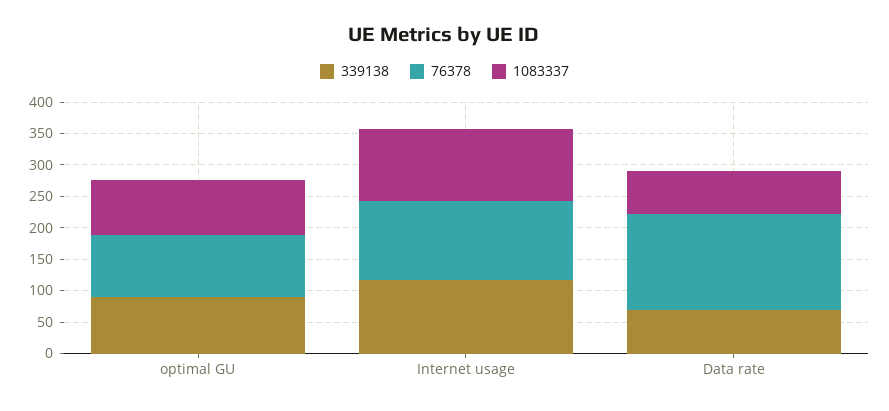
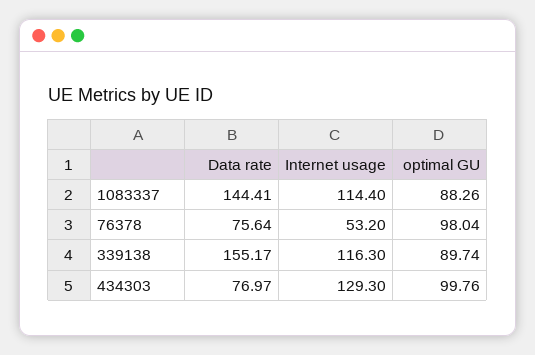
  {
    "339138": {
      "optimal GU": 89.74,
      "Internet usage": 116.3,
-     "Data rate": 75
+     "Data rate": 155.17
    },
    "76378": {
      "optimal GU": 98.04,
-     "Internet usage": 125,
+     "Internet usage": 53.2,
-     "Data rate": 150
+     "Data rate": 75.64
    },
    "1083337": {
      "optimal GU": 88.26,
      "Internet usage": 114.4,
-     "Data rate": 75
+     "Data rate": 144.41
-   }
+   },
+   "434303": {
+     "Data rate": 76.97,
+     "Internet usage": 129.3,
+     "optimal GU": 99.76
+   }
  }

